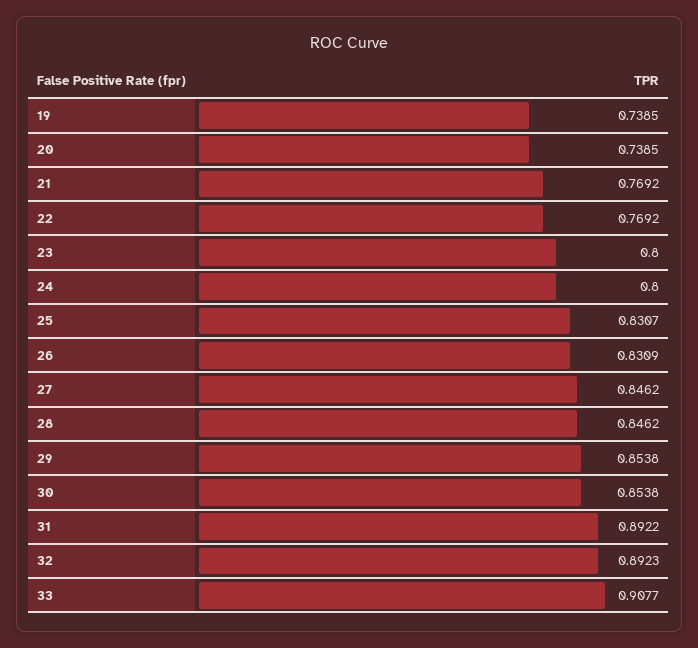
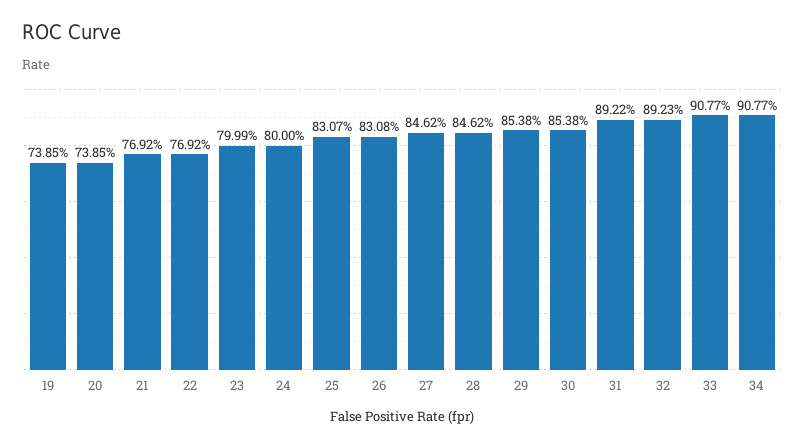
  {
    "19": 0.7385,
    "20": 0.7385,
    "21": 0.7692,
    "22": 0.7692,
-   "23": 0.8,
+   "23": 0.7999,
    "24": 0.8,
    "25": 0.8307,
-   "26": 0.8309,
+   "26": 0.8308,
    "27": 0.8462,
    "28": 0.8462,
    "29": 0.8538,
    "30": 0.8538,
    "31": 0.8922,
    "32": 0.8923,
-   "33": 0.9077
+   "33": 0.9077,
+   "34": 0.9077
  }

